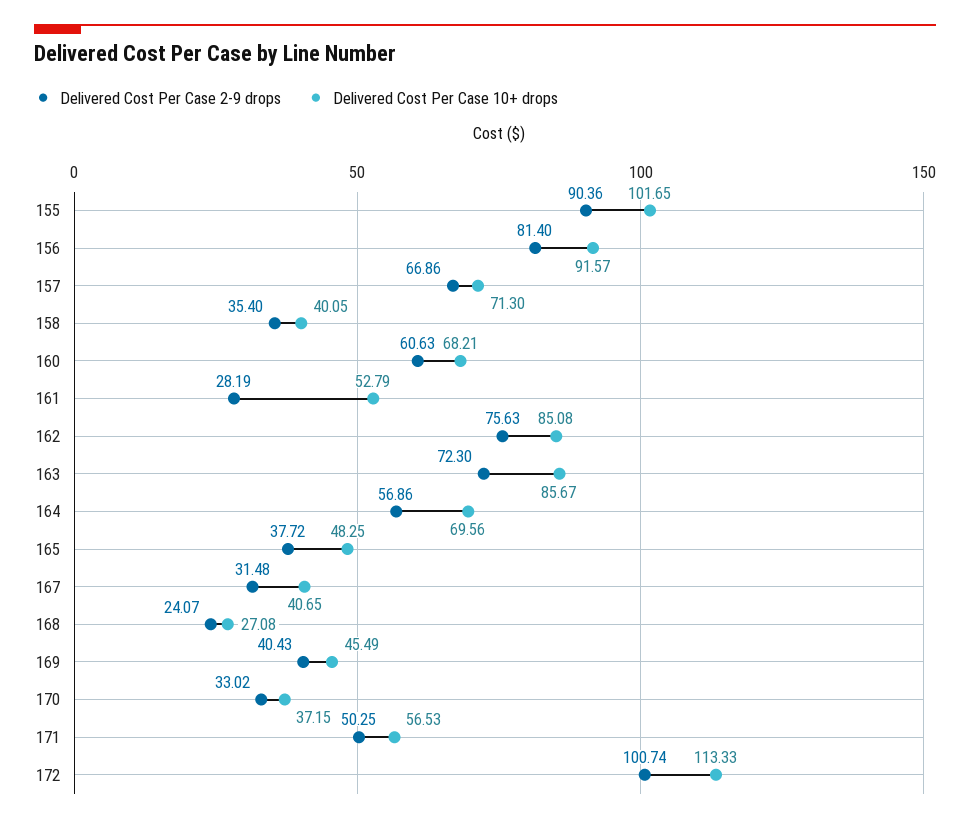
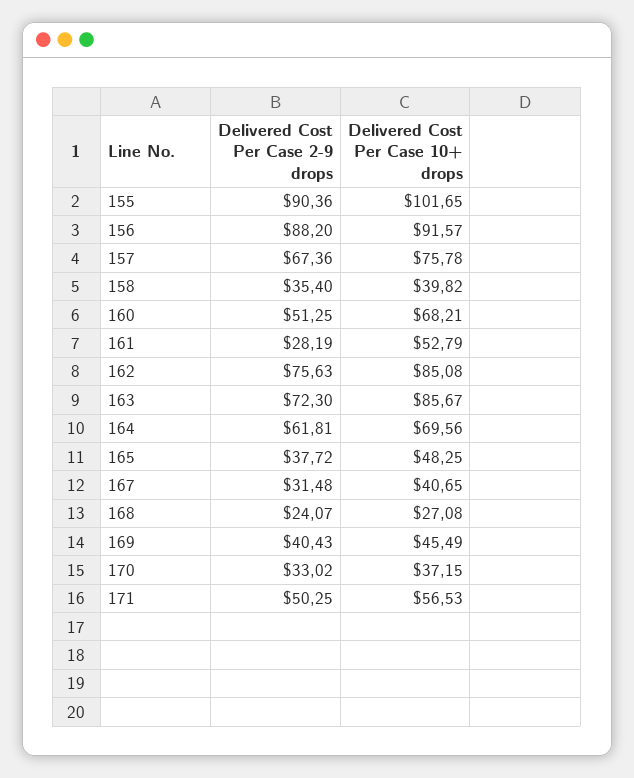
  {
    "Delivered Cost Per Case 2-9 drops": {
      "155": 90.36,
-     "156": 81.4,
+     "156": 88.2,
-     "157": 66.86,
+     "157": 67.36,
      "158": 35.4,
-     "160": 60.63,
+     "160": 51.25,
      "161": 28.19,
      "162": 75.63,
      "163": 72.3,
-     "164": 56.86,
+     "164": 61.81,
      "165": 37.72,
      "167": 31.48,
      "168": 24.07,
      "169": 40.43,
      "170": 33.02,
-     "171": 50.25,
+     "171": 50.25
-     "172": 100.74
    },
    "Delivered Cost Per Case 10+ drops": {
      "155": 101.65,
      "156": 91.57,
-     "157": 71.3,
+     "157": 75.78,
-     "158": 40.05,
+     "158": 39.82,
      "160": 68.21,
      "161": 52.79,
      "162": 85.08,
      "163": 85.67,
      "164": 69.56,
      "165": 48.25,
      "167": 40.65,
      "168": 27.08,
      "169": 45.49,
      "170": 37.15,
-     "171": 56.53,
+     "171": 56.53
-     "172": 113.33
    }
  }

